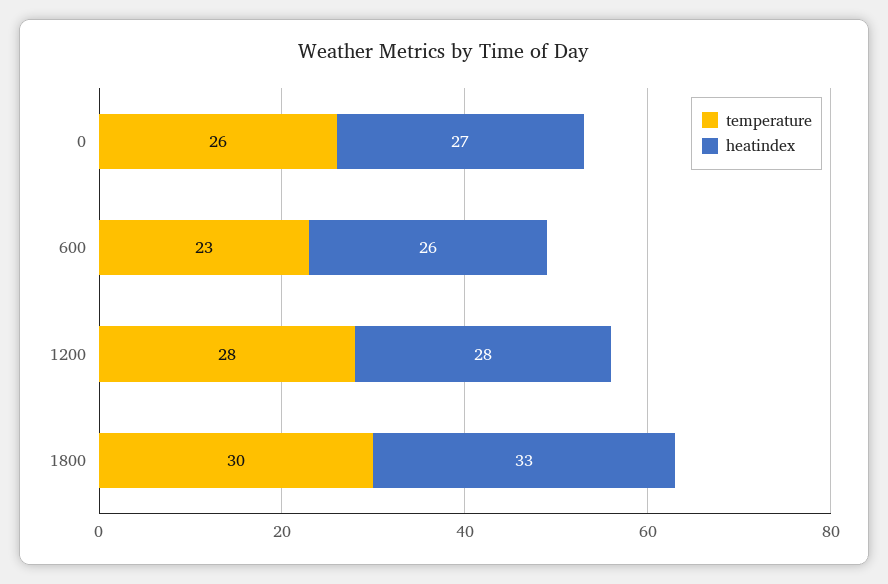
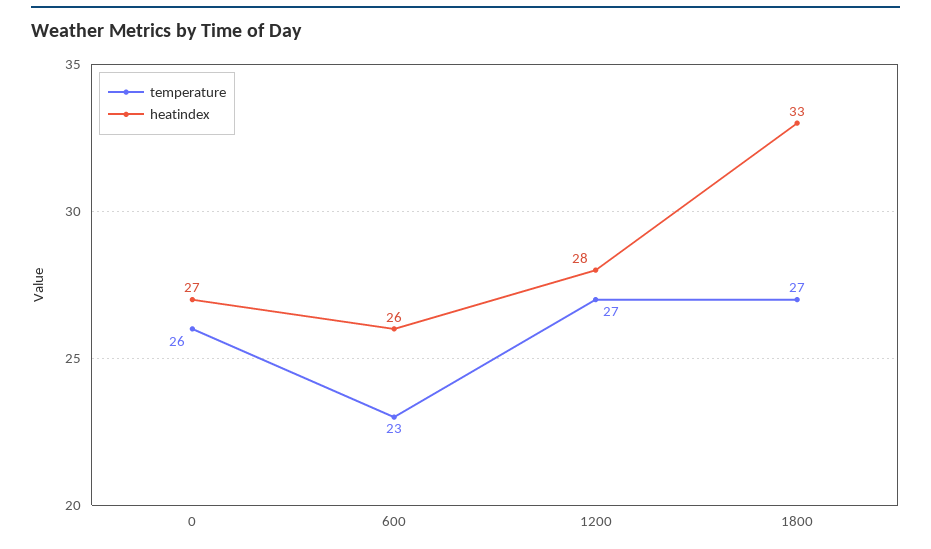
  {
    "temperature": {
      "0": 26,
      "600": 23,
-     "1200": 28,
+     "1200": 27,
-     "1800": 30
+     "1800": 27
    },
    "heatindex": {
      "0": 27,
      "600": 26,
      "1200": 28,
      "1800": 33
    }
  }

